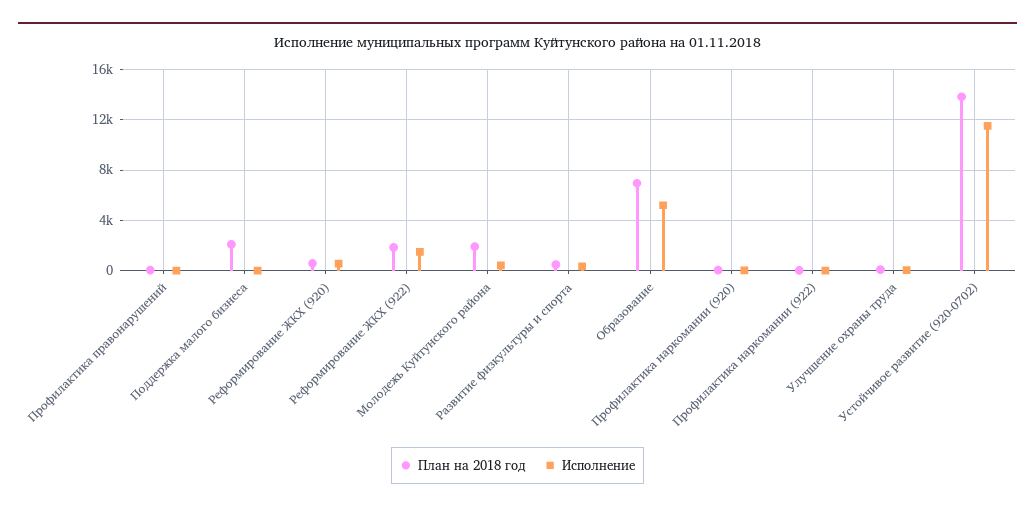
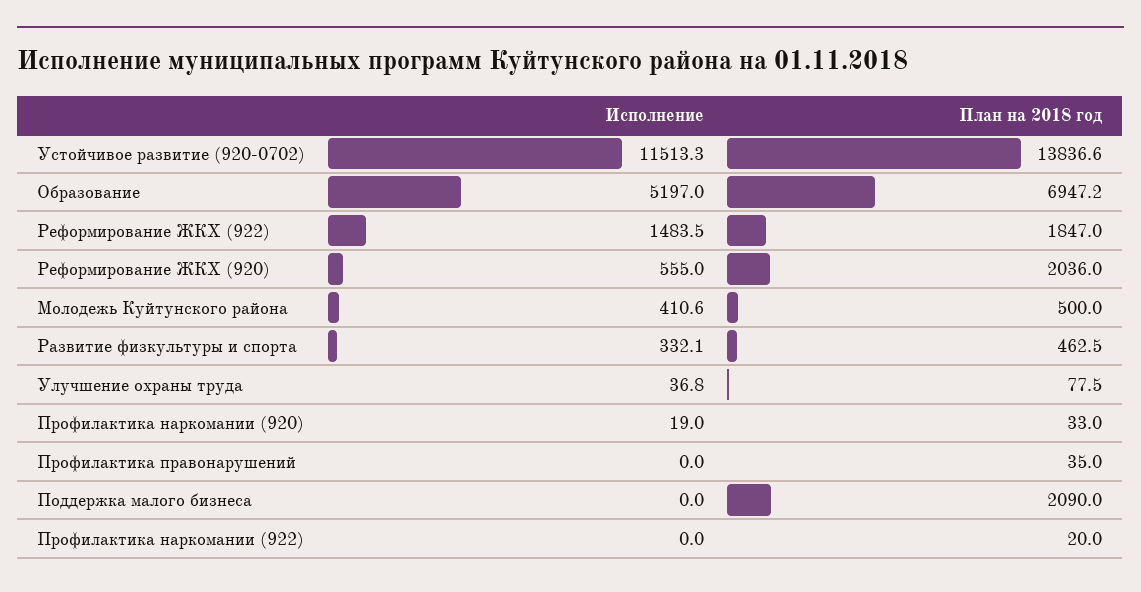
  {
    "План на 2018 год": {
      "Профилактика правонарушений": 35,
      "Поддержка малого бизнеса": 2090,
-     "Реформирование ЖКХ (920)": 500,
+     "Реформирование ЖКХ (920)": 2036,
      "Реформирование ЖКХ (922)": 1847,
-     "Молодежь Куйтунского района": 2000,
+     "Молодежь Куйтунского района": 500,
      "Развитие физкультуры и спорта": 462.5,
      "Образование": 6947.2,
      "Профилактика наркомании (920)": 33,
      "Профилактика наркомании (922)": 20,
      "Улучшение охраны труда": 77.5,
      "Устойчивое развитие (920-0702)": 13836.6
    },
    "Исполнение": {
      "Профилактика правонарушений": 0,
      "Поддержка малого бизнеса": 0,
      "Реформирование ЖКХ (920)": 555,
      "Реформирование ЖКХ (922)": 1483.5,
      "Молодежь Куйтунского района": 410.6,
      "Развитие физкультуры и спорта": 332.1,
      "Образование": 5197,
      "Профилактика наркомании (920)": 19,
      "Профилактика наркомании (922)": 0,
      "Улучшение охраны труда": 36.8,
      "Устойчивое развитие (920-0702)": 11513.3
    }
  }

